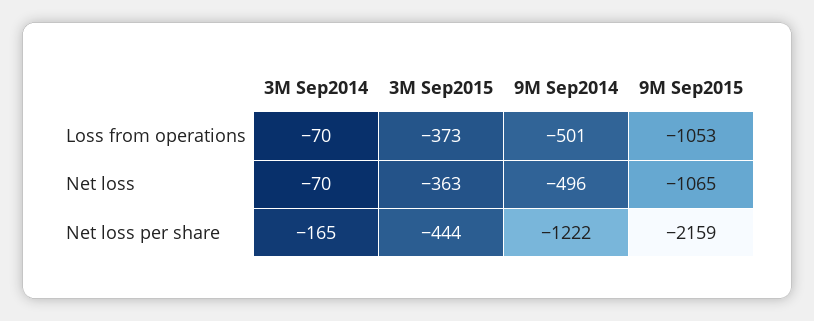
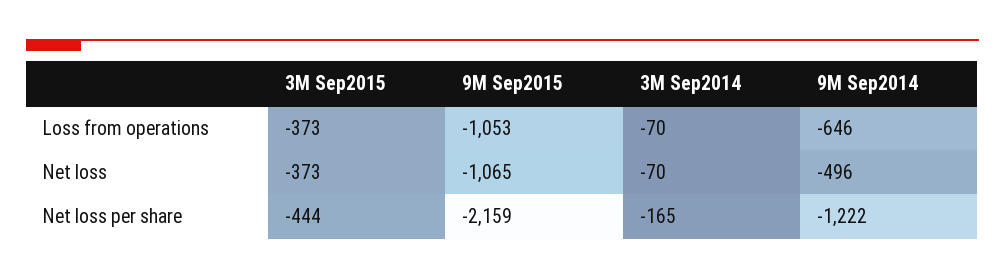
  {
    "3M Sep2014": {
      "Loss from operations": -70,
      "Net loss": -70,
      "Net loss per share": -165
    },
    "3M Sep2015": {
      "Loss from operations": -373,
-     "Net loss": -363,
+     "Net loss": -373,
      "Net loss per share": -444
    },
    "9M Sep2014": {
-     "Loss from operations": -501,
+     "Loss from operations": -646,
      "Net loss": -496,
      "Net loss per share": -1222
    },
    "9M Sep2015": {
      "Loss from operations": -1053,
      "Net loss": -1065,
      "Net loss per share": -2159
    }
  }

